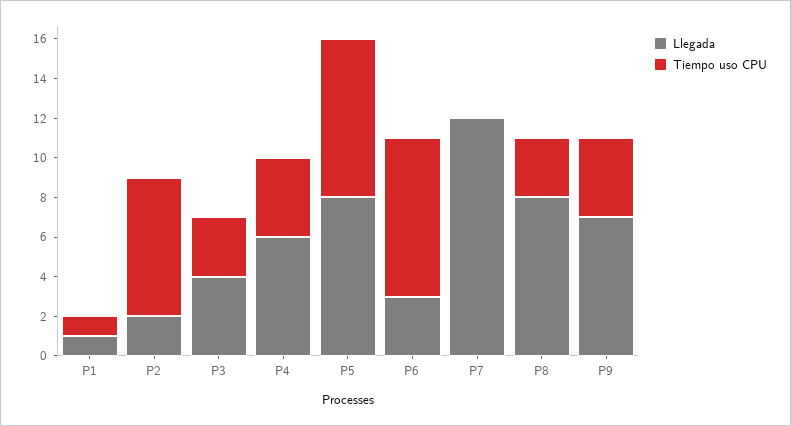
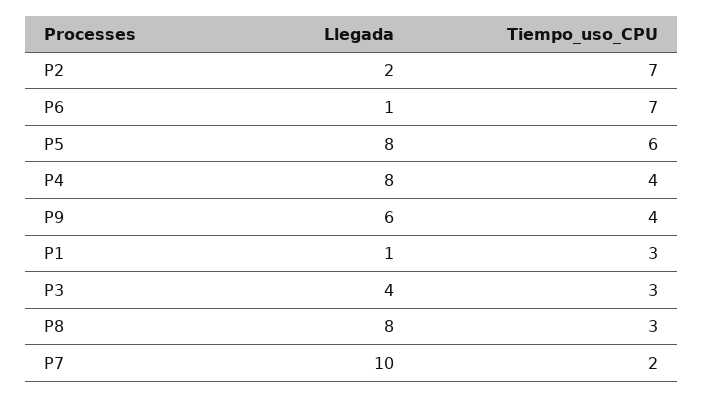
  {
    "Llegada": {
      "P1": 1,
      "P2": 2,
      "P3": 4,
-     "P4": 6,
+     "P4": 8,
      "P5": 8,
-     "P6": 3,
+     "P6": 1,
-     "P7": 12,
+     "P7": 10,
      "P8": 8,
-     "P9": 7
+     "P9": 6
    },
    "Tiempo uso CPU": {
-     "P1": 1,
+     "P1": 3,
      "P2": 7,
      "P3": 3,
      "P4": 4,
-     "P5": 8,
+     "P5": 6,
-     "P6": 8,
+     "P6": 7,
-     "P7": 0,
+     "P7": 2,
      "P8": 3,
      "P9": 4
    }
  }

